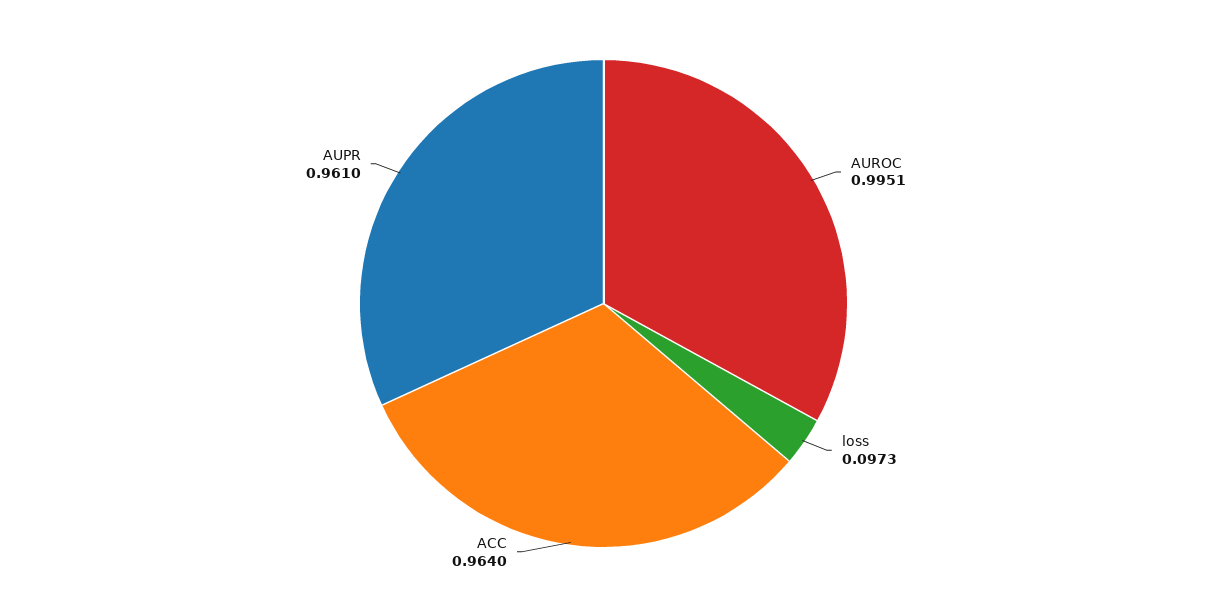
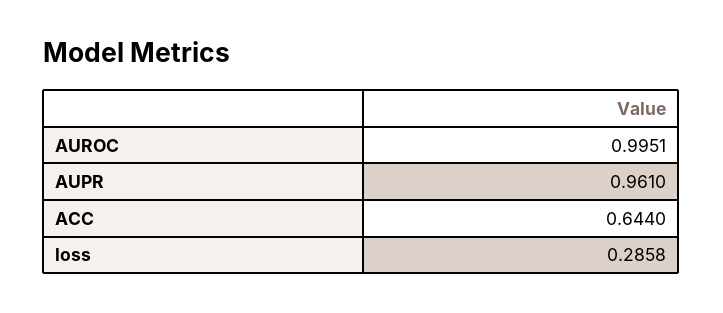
  {
    "AUROC": 0.9951,
-   "loss": 0.0973,
+   "loss": 0.2858,
-   "ACC": 0.964,
+   "ACC": 0.644,
    "AUPR": 0.961
  }

